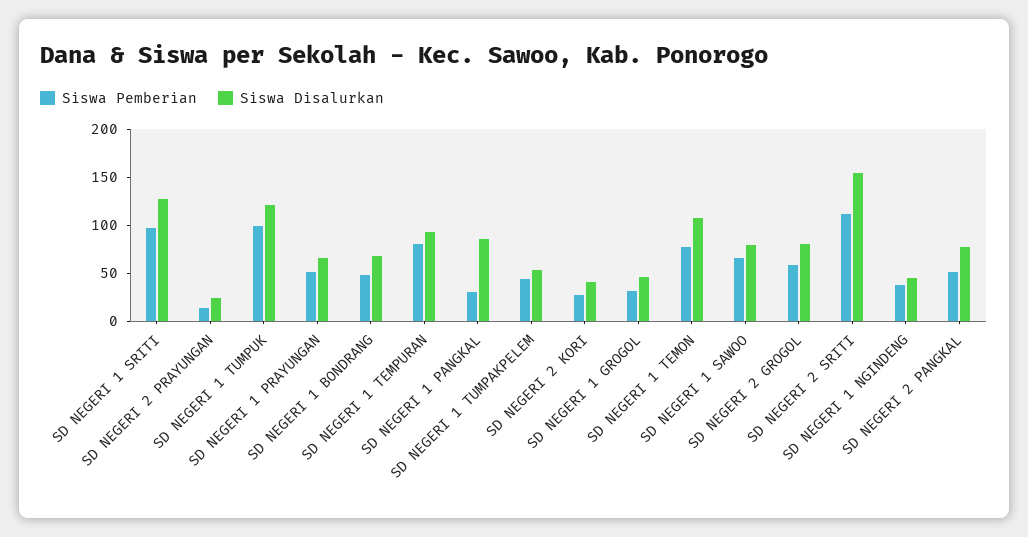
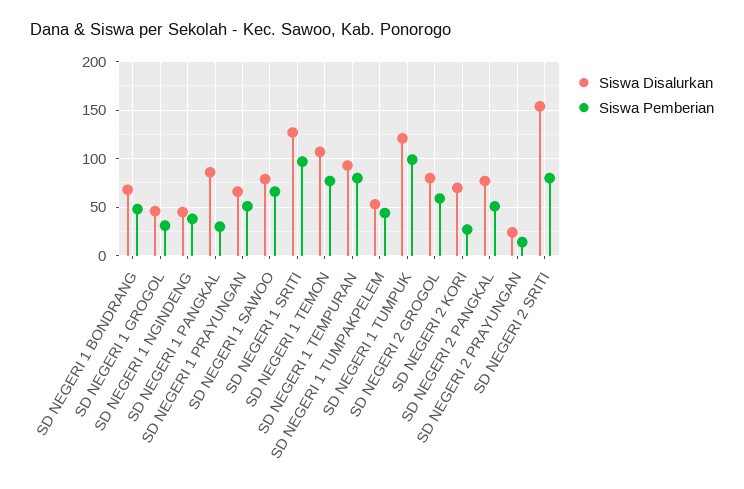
  {
    "Siswa Pemberian": {
      "SD NEGERI 1 SRITI": 100,
      "SD NEGERI 2 PRAYUNGAN": 10,
      "SD NEGERI 1 TUMPUK": 100,
      "SD NEGERI 1 PRAYUNGAN": 50,
      "SD NEGERI 1 BONDRANG": 50,
      "SD NEGERI 1 TEMPURAN": 80,
      "SD NEGERI 1 PANGKAL": 30,
      "SD NEGERI 1 TUMPAKPELEM": 40,
      "SD NEGERI 2 KORI": 30,
      "SD NEGERI 1 GROGOL": 30,
      "SD NEGERI 1 TEMON": 80,
      "SD NEGERI 1 SAWOO": 70,
      "SD NEGERI 2 GROGOL": 60,
-     "SD NEGERI 2 SRITI": 110,
+     "SD NEGERI 2 SRITI": 80,
      "SD NEGERI 1 NGINDENG": 40,
      "SD NEGERI 2 PANGKAL": 50
    },
    "Siswa Disalurkan": {
      "SD NEGERI 1 SRITI": 130,
      "SD NEGERI 2 PRAYUNGAN": 20,
      "SD NEGERI 1 TUMPUK": 120,
      "SD NEGERI 1 PRAYUNGAN": 70,
      "SD NEGERI 1 BONDRANG": 70,
      "SD NEGERI 1 TEMPURAN": 90,
      "SD NEGERI 1 PANGKAL": 90,
      "SD NEGERI 1 TUMPAKPELEM": 50,
-     "SD NEGERI 2 KORI": 40,
+     "SD NEGERI 2 KORI": 70,
      "SD NEGERI 1 GROGOL": 50,
      "SD NEGERI 1 TEMON": 110,
      "SD NEGERI 1 SAWOO": 80,
      "SD NEGERI 2 GROGOL": 80,
      "SD NEGERI 2 SRITI": 150,
      "SD NEGERI 1 NGINDENG": 50,
      "SD NEGERI 2 PANGKAL": 80
    }
  }

